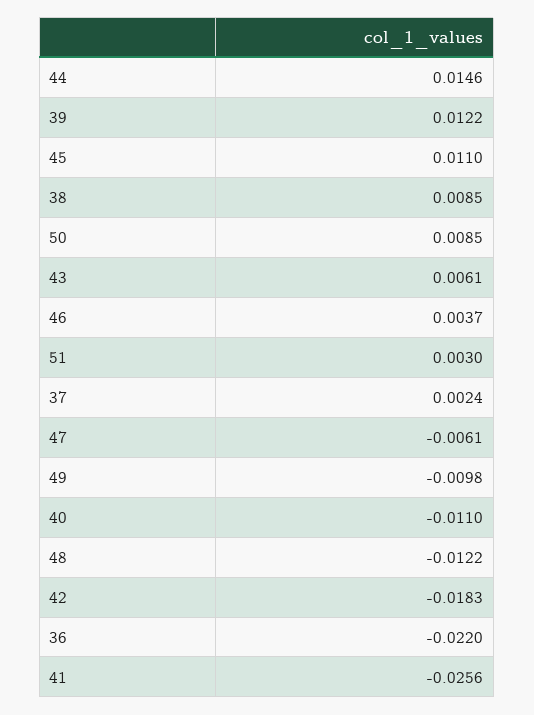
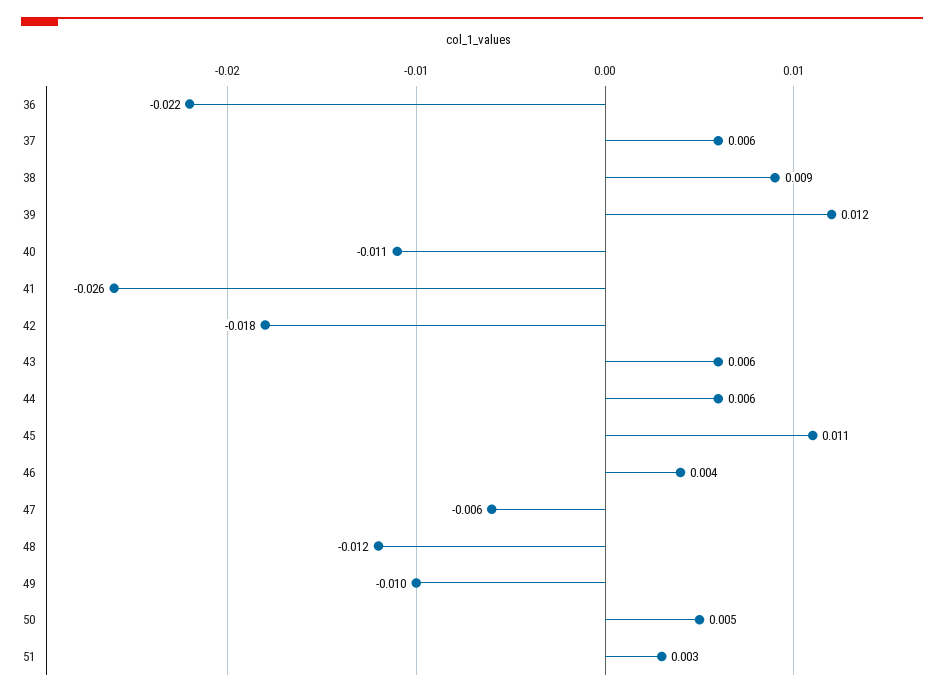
  {
-   "44": 0.0146,
+   "44": 0.006,
    "39": 0.0122,
    "45": 0.011,
    "38": 0.0085,
-   "50": 0.0085,
+   "50": 0.005,
    "43": 0.0061,
    "46": 0.0037,
    "51": 0.003,
-   "37": 0.0024,
+   "37": 0.006,
    "47": -0.0061,
    "49": -0.0098,
    "40": -0.011,
    "48": -0.0122,
    "42": -0.0183,
    "36": -0.022,
    "41": -0.0256
  }

